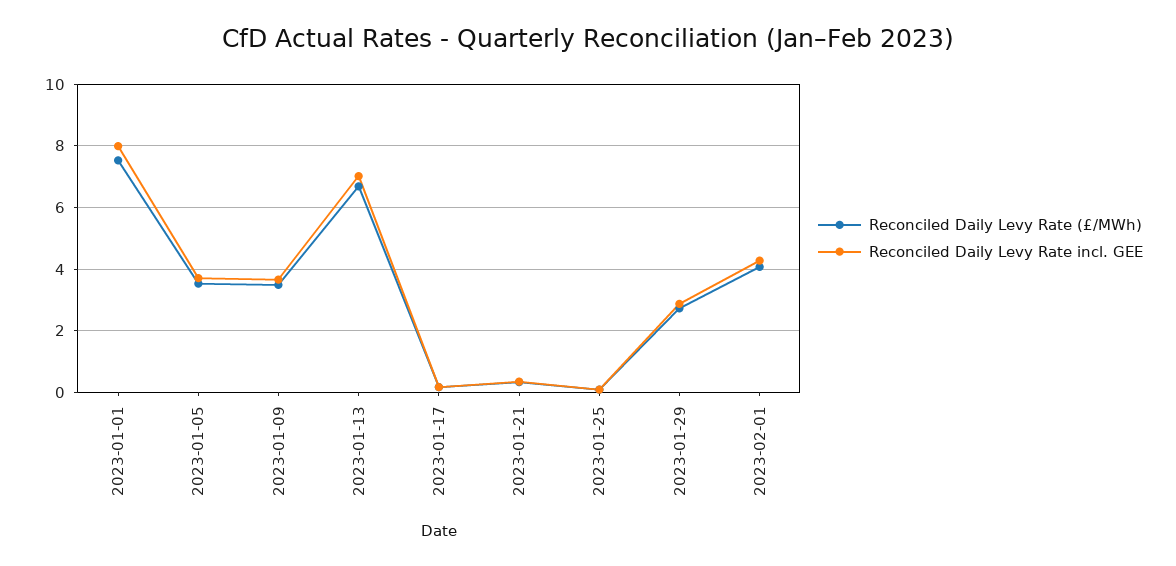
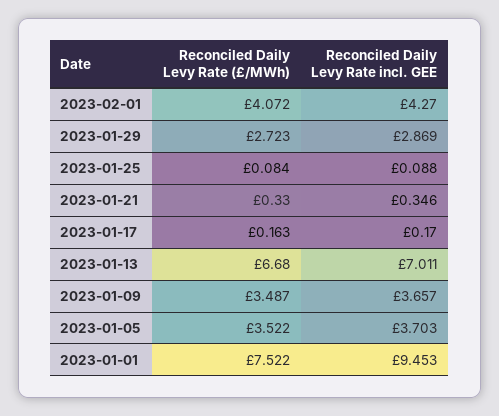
  {
    "Reconciled Daily Levy Rate (£/MWh)": {
      "2023-01-01": 7.522,
      "2023-01-05": 3.522,
      "2023-01-09": 3.487,
      "2023-01-13": 6.68,
      "2023-01-17": 0.163,
      "2023-01-21": 0.33,
      "2023-01-25": 0.084,
      "2023-01-29": 2.723,
      "2023-02-01": 4.072
    },
    "Reconciled Daily Levy Rate incl. GEE": {
-     "2023-01-01": 8,
+     "2023-01-01": 9.453,
      "2023-01-05": 3.703,
      "2023-01-09": 3.657,
      "2023-01-13": 7.011,
      "2023-01-17": 0.17,
      "2023-01-21": 0.346,
      "2023-01-25": 0.088,
      "2023-01-29": 2.869,
      "2023-02-01": 4.27
    }
  }

